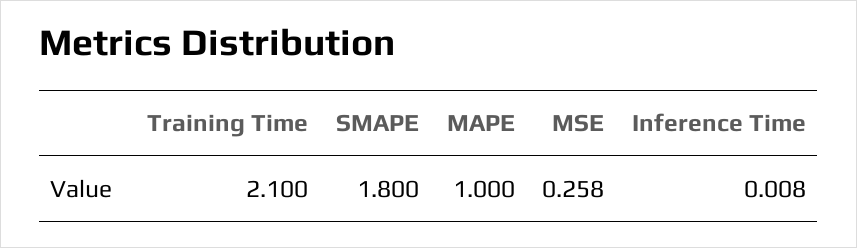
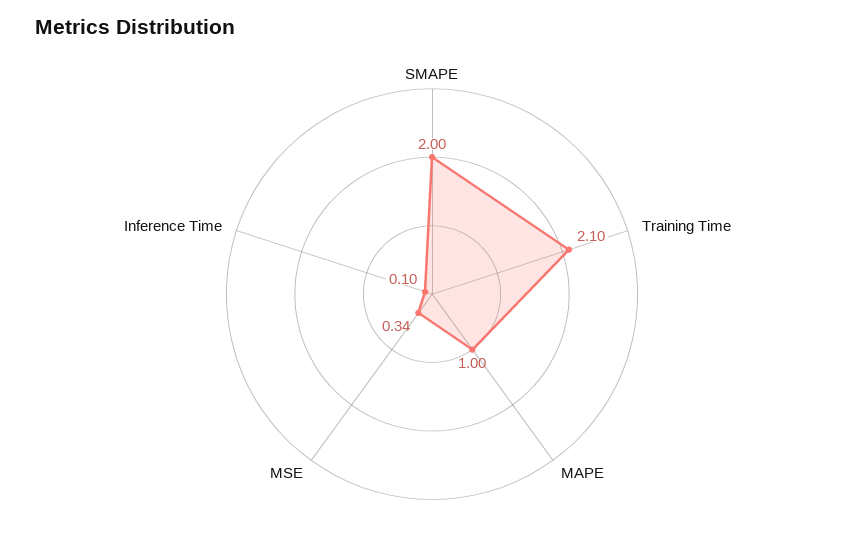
  {
    "Training Time": 2.1,
-   "SMAPE": 1.8,
+   "SMAPE": 2,
    "MAPE": 1,
-   "MSE": 0.258,
+   "MSE": 0.34,
-   "Inference Time": 0.008
+   "Inference Time": 0.1
  }

